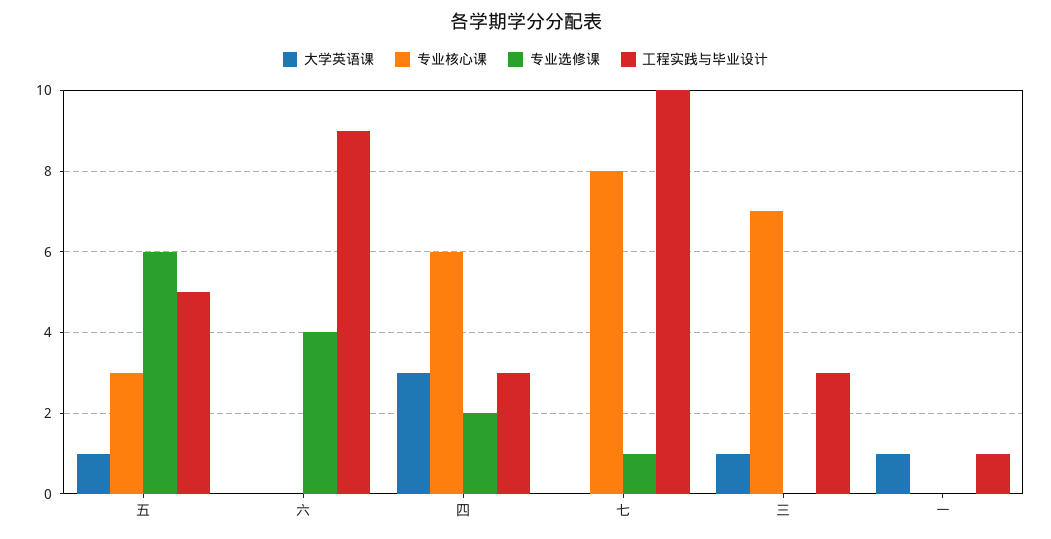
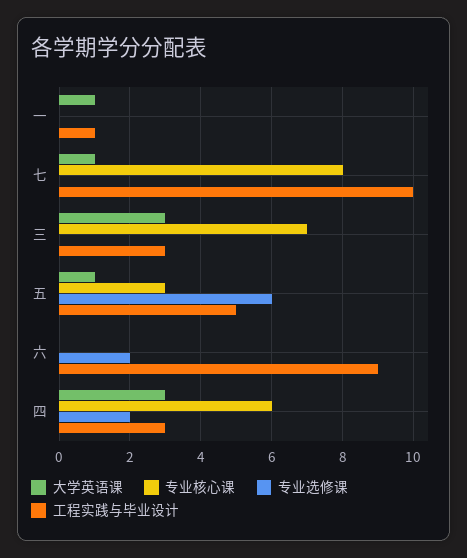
  {
    "大学英语课": {
      "五": 1,
      "六": 0,
      "四": 3,
-     "七": 0,
+     "七": 1,
-     "三": 1,
+     "三": 3,
      "一": 1
    },
    "专业核心课": {
      "五": 3,
      "六": 0,
      "四": 6,
      "七": 8,
      "三": 7,
      "一": 0
    },
    "专业选修课": {
      "五": 6,
-     "六": 4,
+     "六": 2,
      "四": 2,
-     "七": 1,
+     "七": 0,
      "三": 0,
      "一": 0
    },
    "工程实践与毕业设计": {
      "五": 5,
      "六": 9,
      "四": 3,
      "七": 10,
      "三": 3,
      "一": 1
    }
  }

